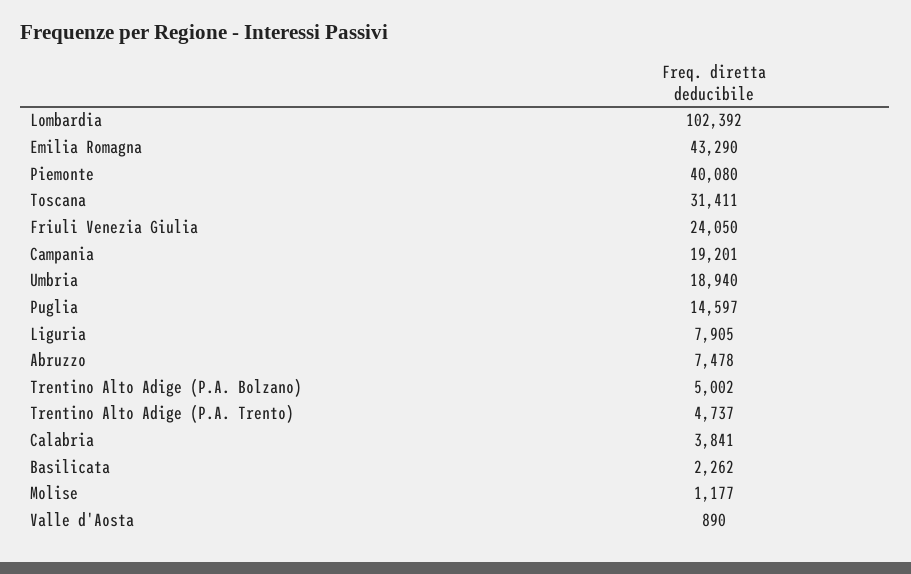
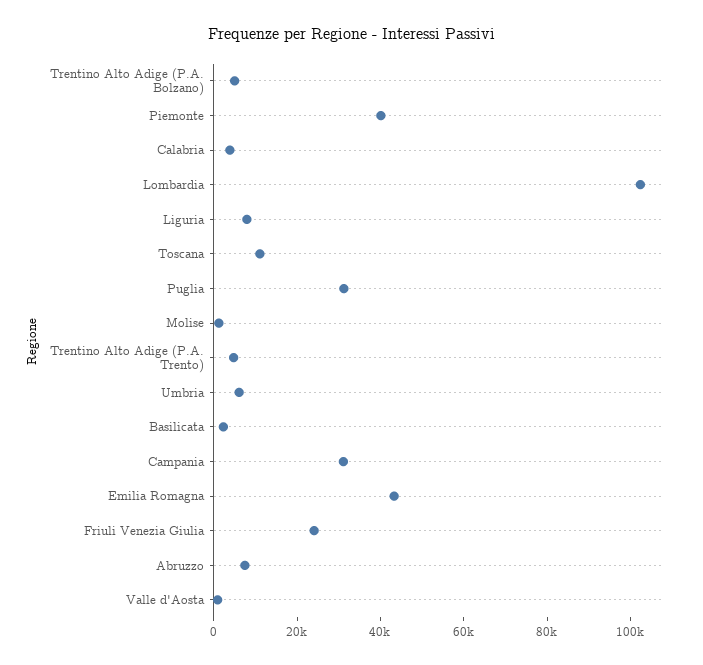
  {
    "Lombardia": 102392,
    "Emilia Romagna": 43290,
    "Piemonte": 40080,
-   "Toscana": 31411,
+   "Toscana": 10000,
    "Friuli Venezia Giulia": 24050,
-   "Campania": 19201,
+   "Campania": 30000,
-   "Umbria": 18940,
+   "Umbria": 5000,
-   "Puglia": 14597,
+   "Puglia": 30000,
    "Liguria": 7905,
    "Abruzzo": 7478,
    "Trentino Alto Adige (P.A. Bolzano)": 5002,
    "Trentino Alto Adige (P.A. Trento)": 4737,
    "Calabria": 3841,
    "Basilicata": 2262,
    "Molise": 1177,
    "Valle d'Aosta": 890
  }

